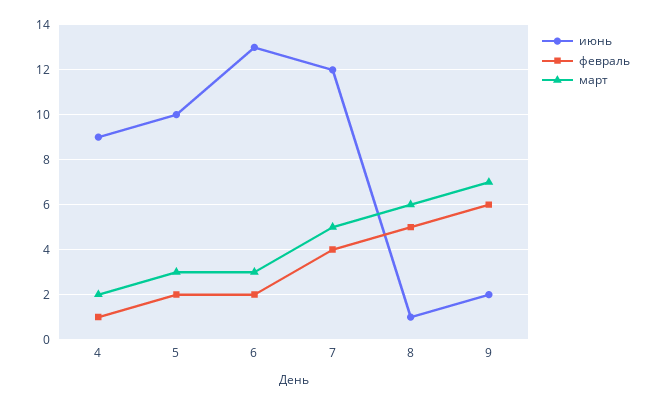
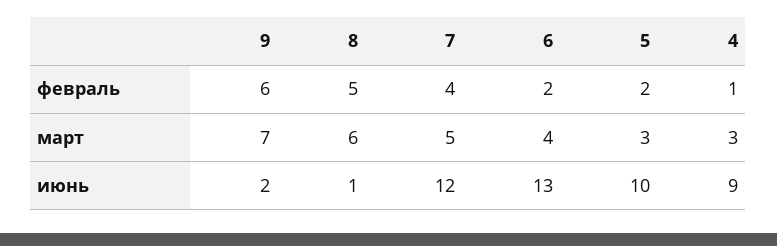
  {
    "июнь": {
      "4": 9,
      "5": 10,
      "6": 13,
      "7": 12,
      "8": 1,
      "9": 2
    },
    "февраль": {
      "4": 1,
      "5": 2,
      "6": 2,
      "7": 4,
      "8": 5,
      "9": 6
    },
    "март": {
-     "4": 2,
+     "4": 3,
      "5": 3,
-     "6": 3,
+     "6": 4,
      "7": 5,
      "8": 6,
      "9": 7
    }
  }

